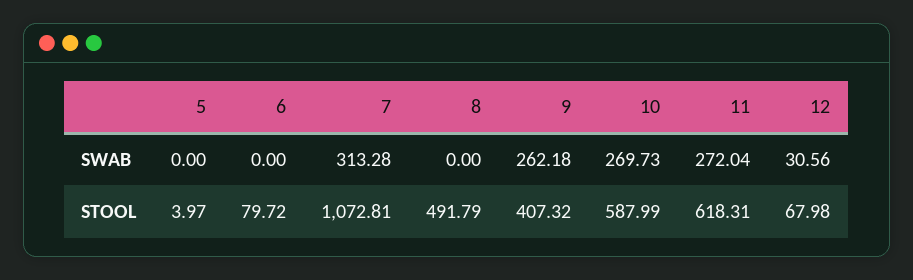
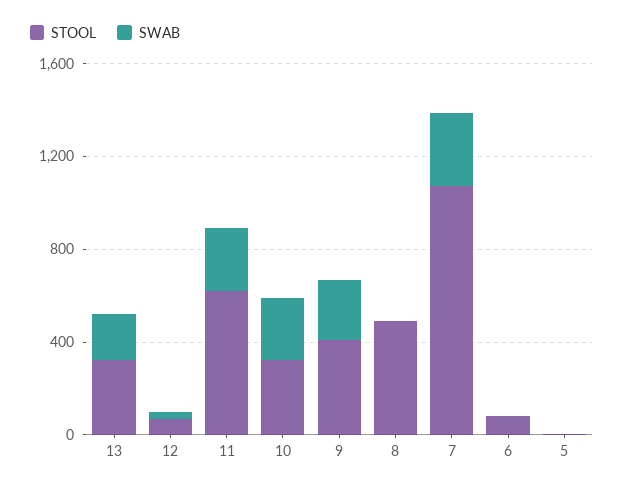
  {
    "SWAB": {
      "5": 0,
      "6": 0,
      "7": 313.28,
      "8": 0,
      "9": 262.18,
      "10": 269.73,
      "11": 272.04,
-     "12": 30.56
+     "12": 30.56,
+     "13": 200
    },
    "STOOL": {
      "5": 3.97,
      "6": 79.72,
      "7": 1072.81,
      "8": 491.79,
      "9": 407.32,
-     "10": 587.99,
+     "10": 300,
      "11": 618.31,
-     "12": 67.98
+     "12": 67.98,
+     "13": 300
    }
  }

